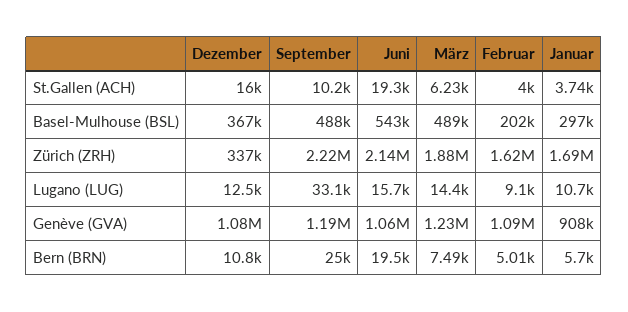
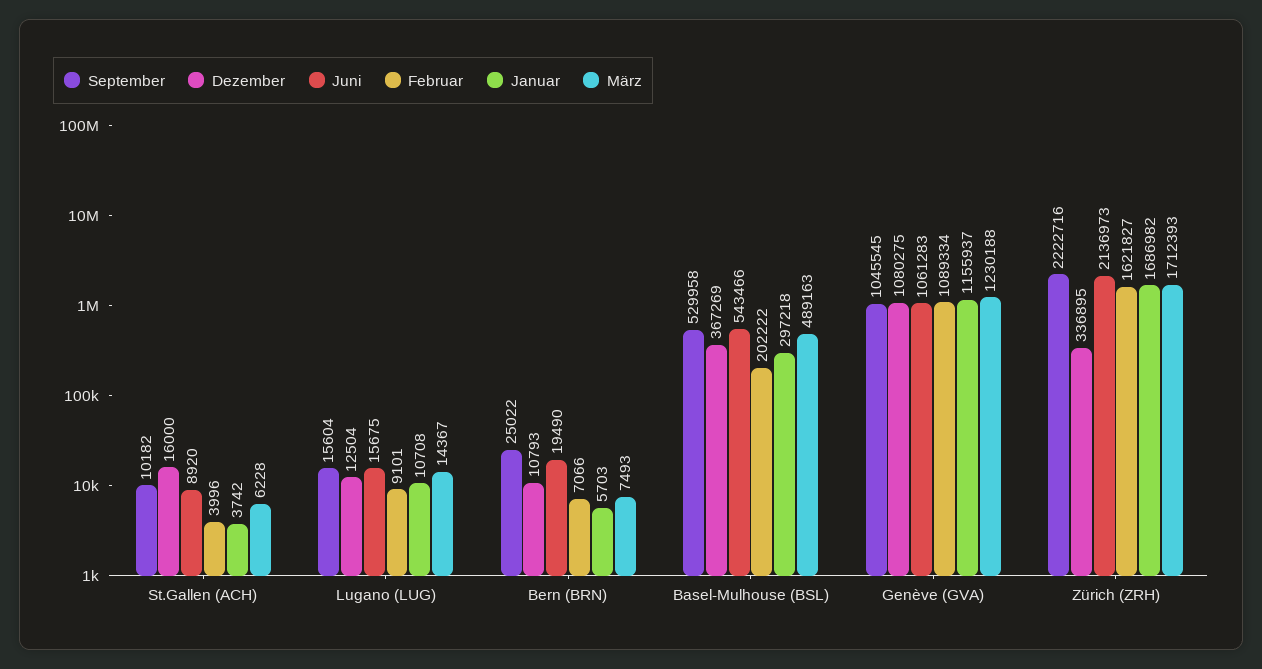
  {
    "Dezember": {
      "St.Gallen (ACH)": 16000,
      "Basel-Mulhouse (BSL)": 367269,
      "Zürich (ZRH)": 336895,
      "Lugano (LUG)": 12504,
      "Genève (GVA)": 1080275,
      "Bern (BRN)": 10793
    },
    "September": {
      "St.Gallen (ACH)": 10182,
-     "Basel-Mulhouse (BSL)": 488000,
+     "Basel-Mulhouse (BSL)": 529958,
      "Zürich (ZRH)": 2222716,
-     "Lugano (LUG)": 33100,
+     "Lugano (LUG)": 15604,
-     "Genève (GVA)": 1190000,
+     "Genève (GVA)": 1045545,
      "Bern (BRN)": 25022
    },
    "Juni": {
-     "St.Gallen (ACH)": 19300,
+     "St.Gallen (ACH)": 8920,
      "Basel-Mulhouse (BSL)": 543466,
      "Zürich (ZRH)": 2136973,
      "Lugano (LUG)": 15675,
      "Genève (GVA)": 1061283,
      "Bern (BRN)": 19490
    },
    "März": {
      "St.Gallen (ACH)": 6228,
      "Basel-Mulhouse (BSL)": 489163,
-     "Zürich (ZRH)": 1880000,
+     "Zürich (ZRH)": 1712393,
      "Lugano (LUG)": 14367,
      "Genève (GVA)": 1230188,
      "Bern (BRN)": 7493
    },
    "Februar": {
      "St.Gallen (ACH)": 3996,
      "Basel-Mulhouse (BSL)": 202222,
      "Zürich (ZRH)": 1621827,
      "Lugano (LUG)": 9101,
      "Genève (GVA)": 1089334,
-     "Bern (BRN)": 5010
+     "Bern (BRN)": 7066
    },
    "Januar": {
      "St.Gallen (ACH)": 3742,
      "Basel-Mulhouse (BSL)": 297218,
      "Zürich (ZRH)": 1686982,
      "Lugano (LUG)": 10708,
-     "Genève (GVA)": 908000,
+     "Genève (GVA)": 1155937,
      "Bern (BRN)": 5703
    }
  }

